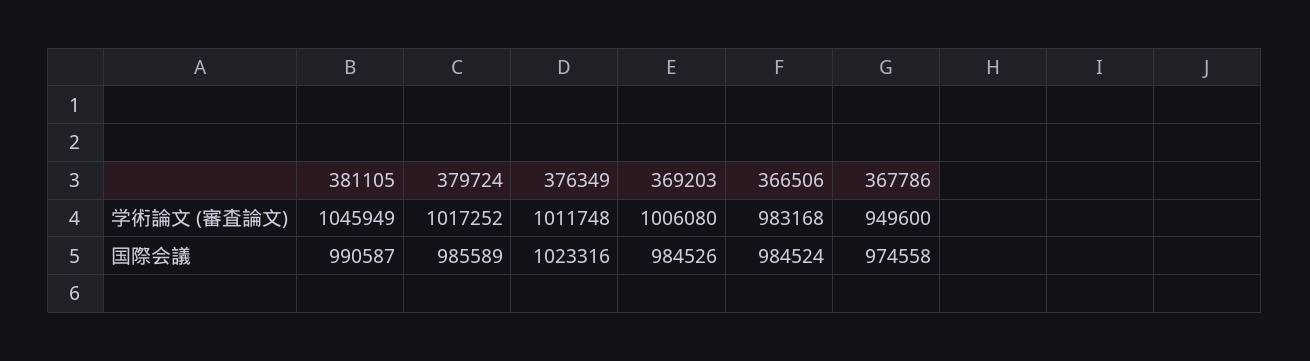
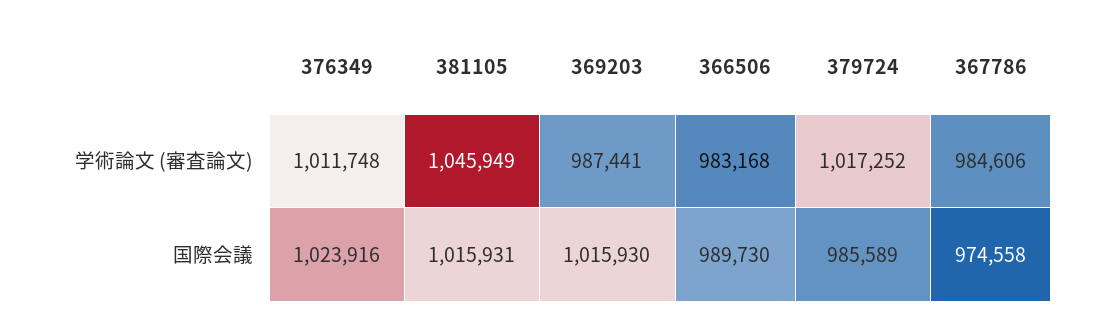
  {
    "381105": {
      "学術論文 (審査論文)": 1045949,
-     "国際会議": 990587
+     "国際会議": 1015931
    },
    "379724": {
      "学術論文 (審査論文)": 1017252,
      "国際会議": 985589
    },
    "376349": {
      "学術論文 (審査論文)": 1011748,
-     "国際会議": 1023316
+     "国際会議": 1023916
    },
    "369203": {
-     "学術論文 (審査論文)": 1006080,
+     "学術論文 (審査論文)": 987441,
-     "国際会議": 984526
+     "国際会議": 1015930
    },
    "366506": {
      "学術論文 (審査論文)": 983168,
-     "国際会議": 984524
+     "国際会議": 989730
    },
    "367786": {
-     "学術論文 (審査論文)": 949600,
+     "学術論文 (審査論文)": 984606,
      "国際会議": 974558
    }
  }

